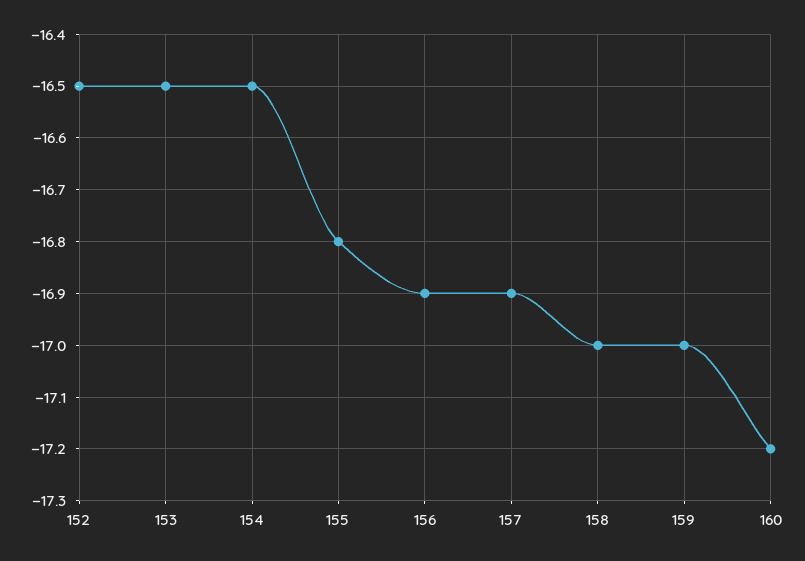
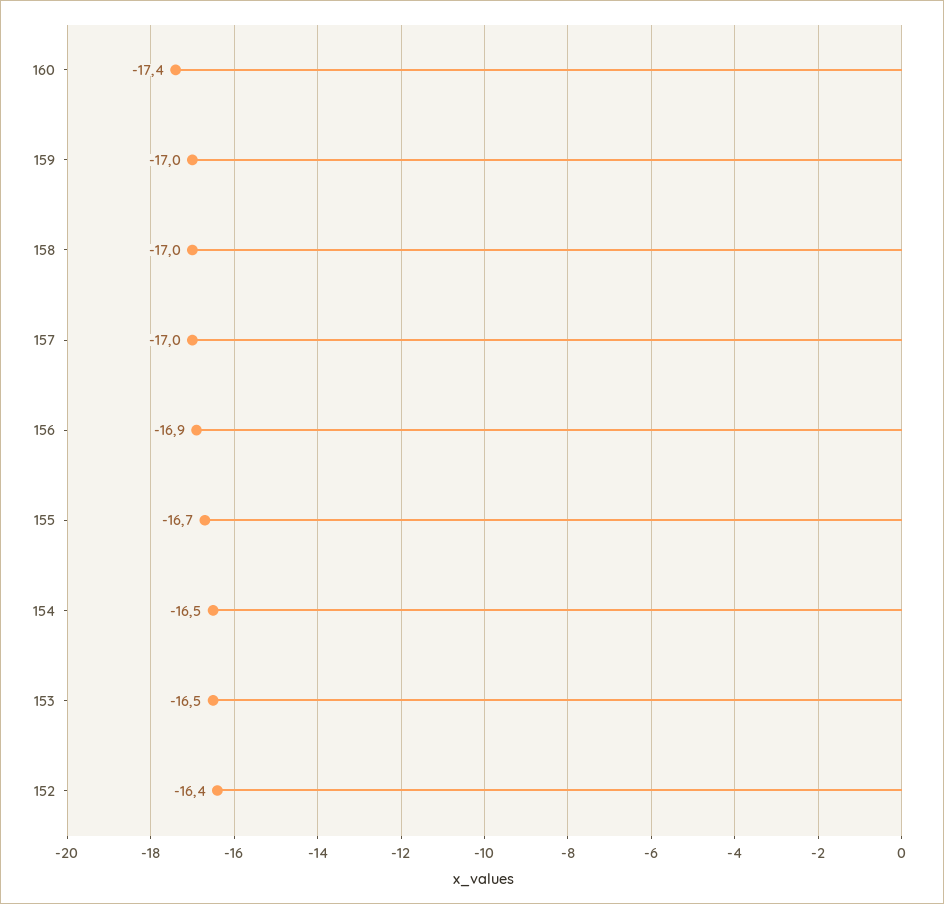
  {
-   "152": -16.5,
+   "152": -16.4,
    "153": -16.5,
    "154": -16.5,
-   "155": -16.8,
+   "155": -16.7,
    "156": -16.9,
-   "157": -16.9,
+   "157": -17,
    "158": -17,
    "159": -17,
-   "160": -17.2
+   "160": -17.4
  }

